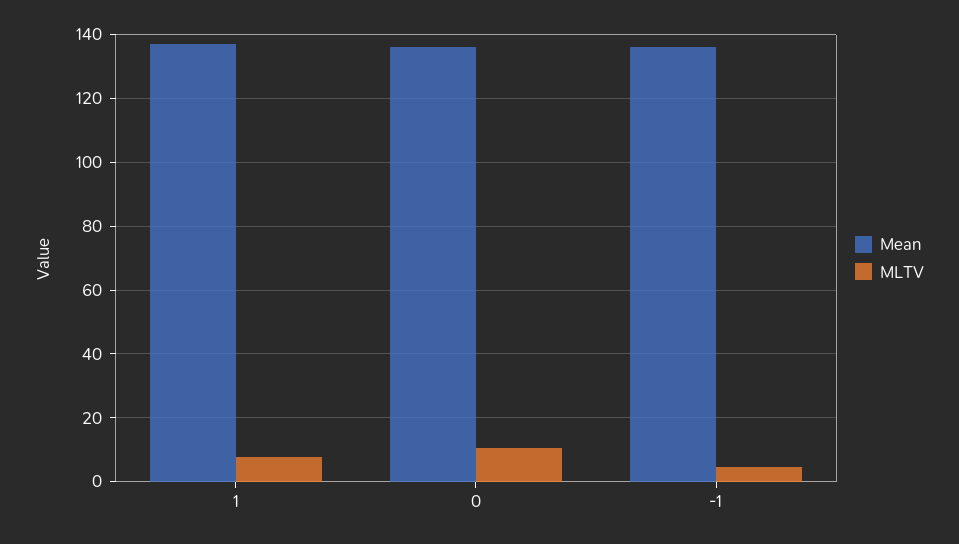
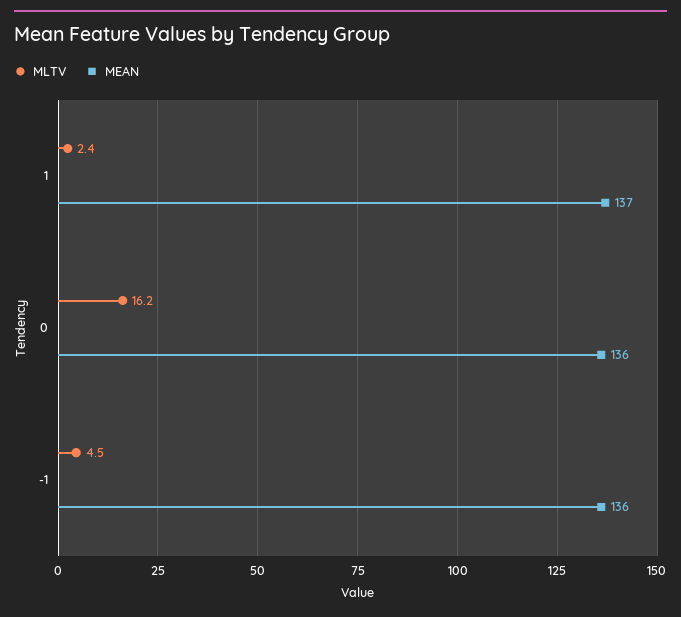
  {
    "Mean": {
      "1": 137,
      "0": 136,
      "-1": 136
    },
    "MLTV": {
-     "1": 8,
+     "1": 2.4,
-     "0": 10,
+     "0": 16.2,
      "-1": 4.5
    }
  }

